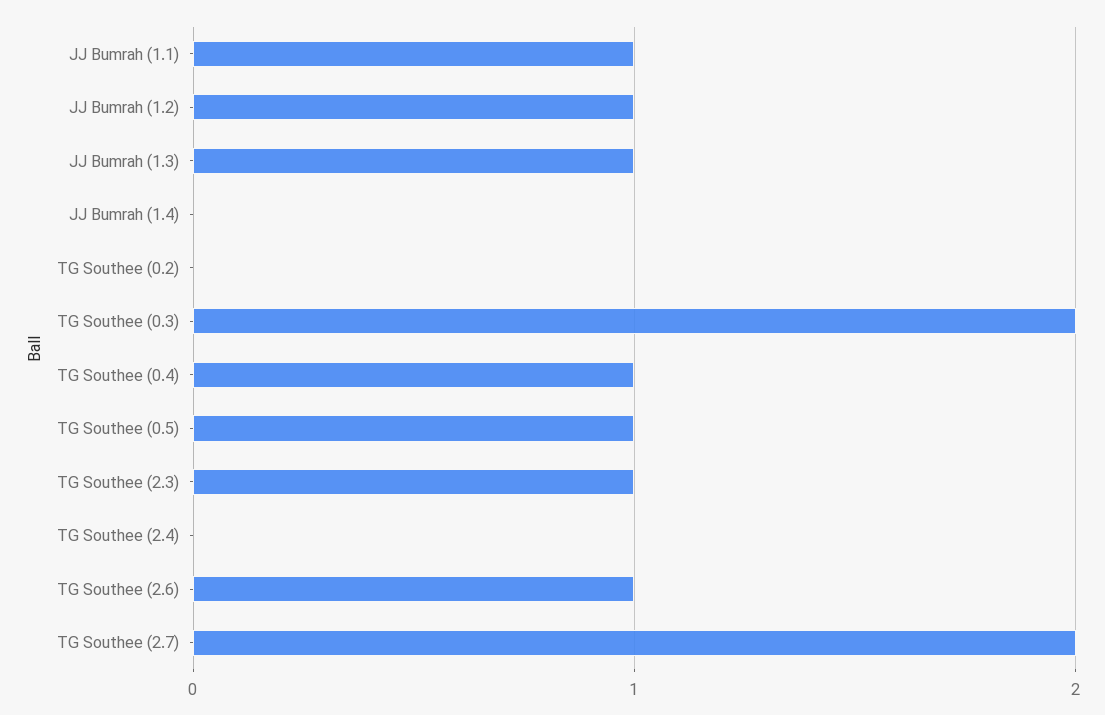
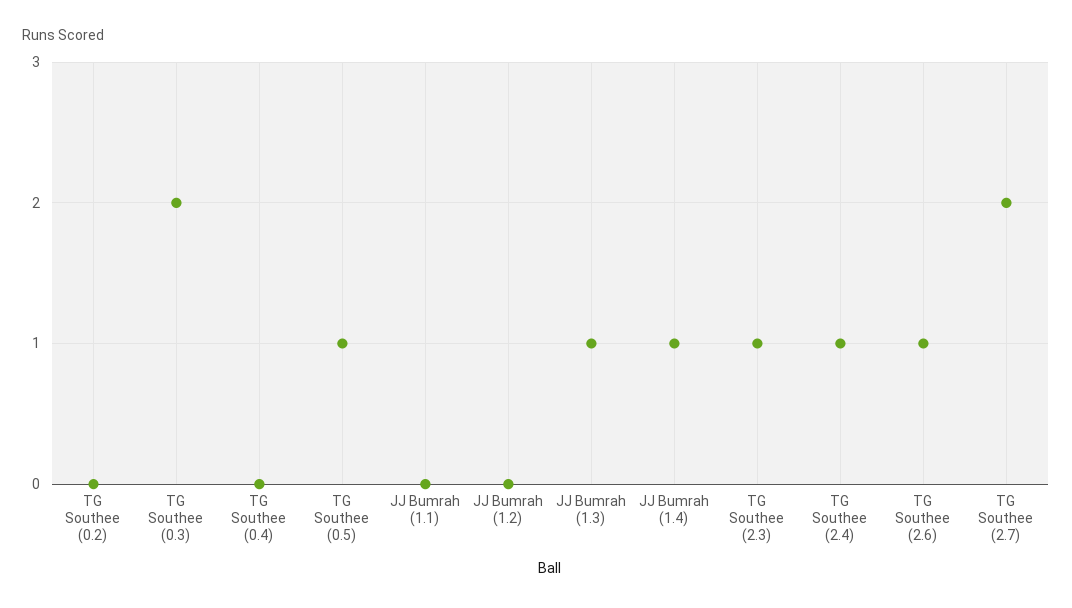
  {
-   "JJ Bumrah (1.1)": 1,
+   "JJ Bumrah (1.1)": 0,
-   "JJ Bumrah (1.2)": 1,
+   "JJ Bumrah (1.2)": 0,
    "JJ Bumrah (1.3)": 1,
-   "JJ Bumrah (1.4)": 0,
+   "JJ Bumrah (1.4)": 1,
    "TG Southee (0.2)": 0,
    "TG Southee (0.3)": 2,
-   "TG Southee (0.4)": 1,
+   "TG Southee (0.4)": 0,
    "TG Southee (0.5)": 1,
    "TG Southee (2.3)": 1,
-   "TG Southee (2.4)": 0,
+   "TG Southee (2.4)": 1,
    "TG Southee (2.6)": 1,
    "TG Southee (2.7)": 2
  }

